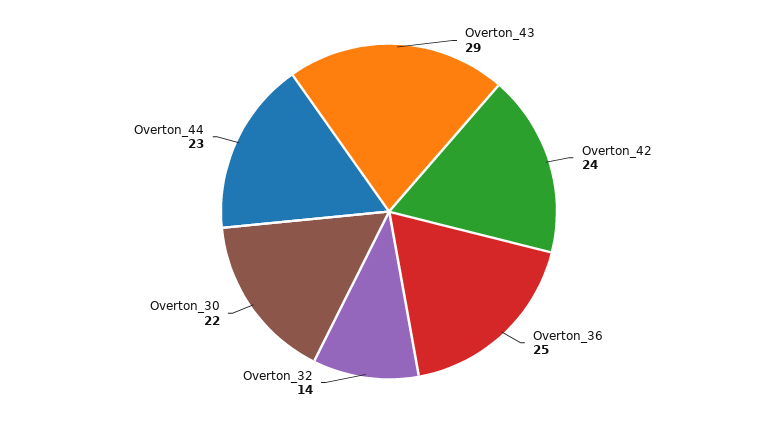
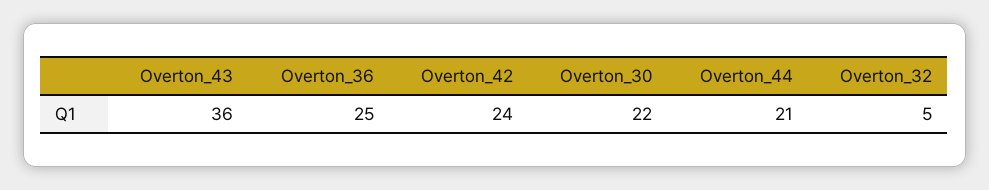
  {
-   "Overton_43": 29,
+   "Overton_43": 36,
    "Overton_42": 24,
    "Overton_36": 25,
-   "Overton_32": 14,
+   "Overton_32": 5,
    "Overton_30": 22,
-   "Overton_44": 23
+   "Overton_44": 21
  }

